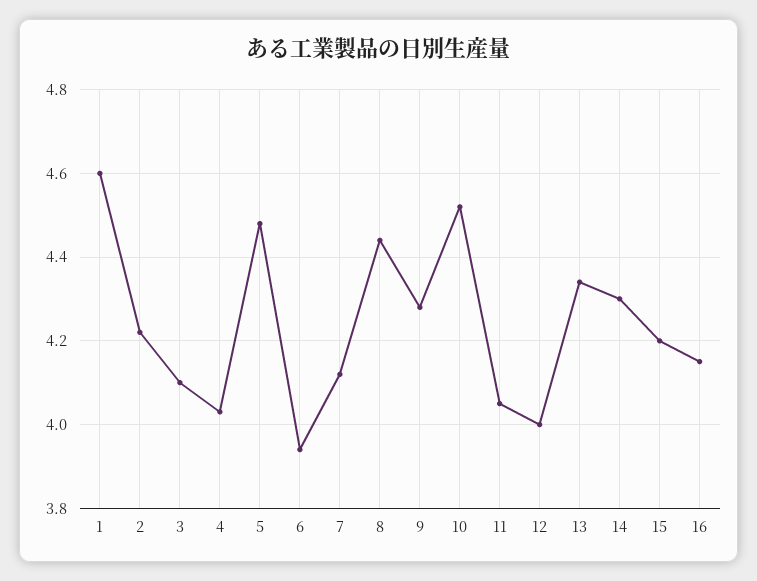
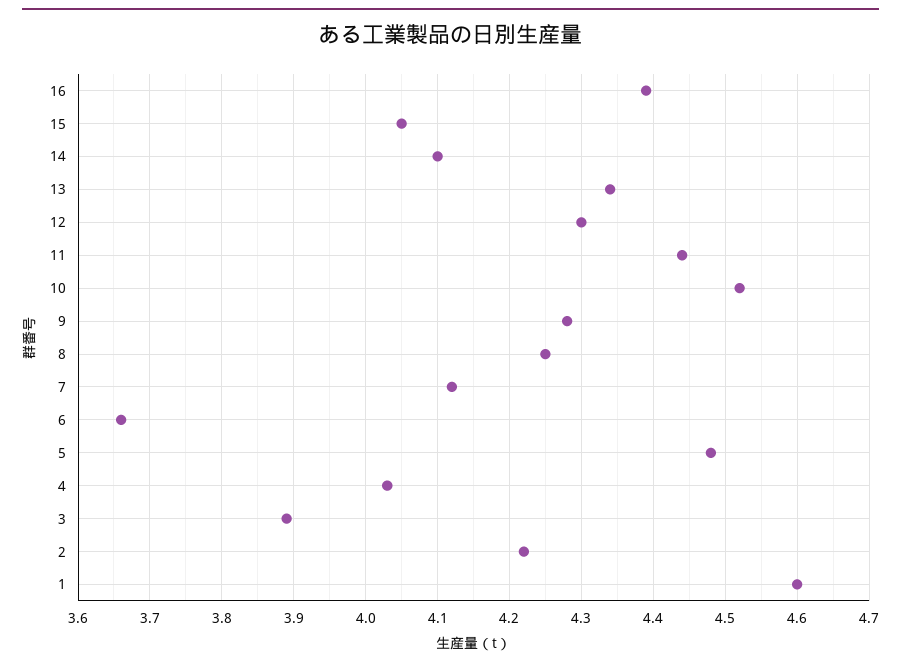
  {
    "1": 4.6,
    "2": 4.22,
-   "3": 4.1,
+   "3": 3.89,
    "4": 4.03,
    "5": 4.48,
-   "6": 3.95,
+   "6": 3.66,
    "7": 4.12,
-   "8": 4.45,
+   "8": 4.25,
    "9": 4.28,
    "10": 4.52,
-   "11": 4.05,
+   "11": 4.44,
-   "12": 4,
+   "12": 4.3,
    "13": 4.34,
-   "14": 4.3,
+   "14": 4.1,
-   "15": 4.2,
+   "15": 4.05,
-   "16": 4.15
+   "16": 4.39
  }

